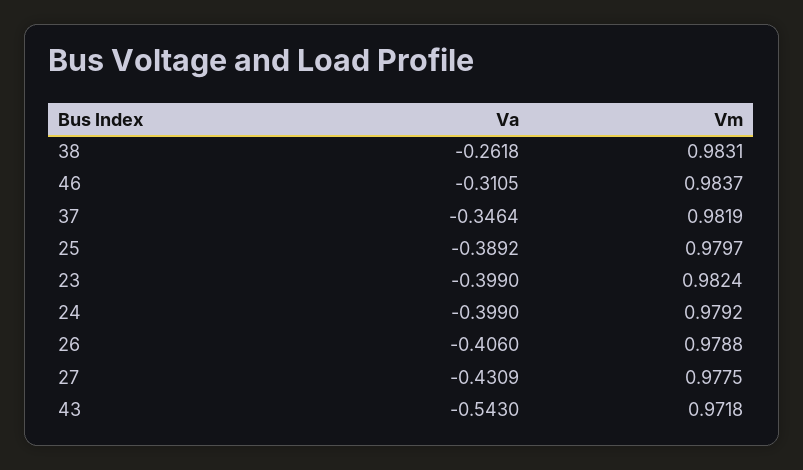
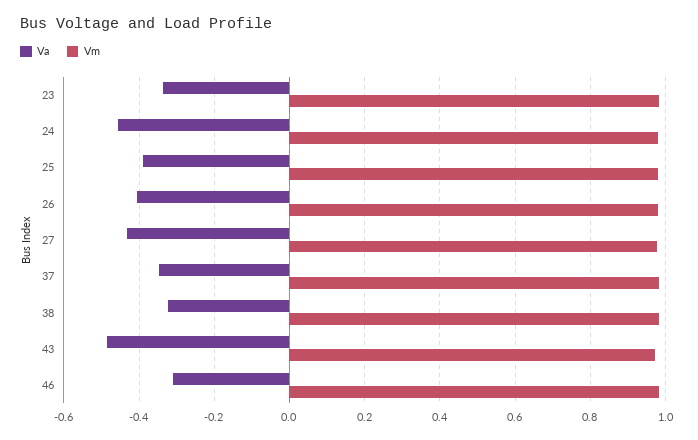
  {
    "Va": {
-     "38": -0.2618,
+     "38": -0.32,
      "46": -0.3105,
      "37": -0.3464,
      "25": -0.3892,
-     "23": -0.399,
+     "23": -0.34,
-     "24": -0.399,
+     "24": -0.46,
      "26": -0.406,
      "27": -0.4309,
-     "43": -0.543
+     "43": -0.48
    },
    "Vm": {
      "38": 0.9831,
      "46": 0.9837,
      "37": 0.9819,
      "25": 0.9797,
      "23": 0.9824,
      "24": 0.9792,
      "26": 0.9788,
      "27": 0.9775,
      "43": 0.9718
    }
  }

